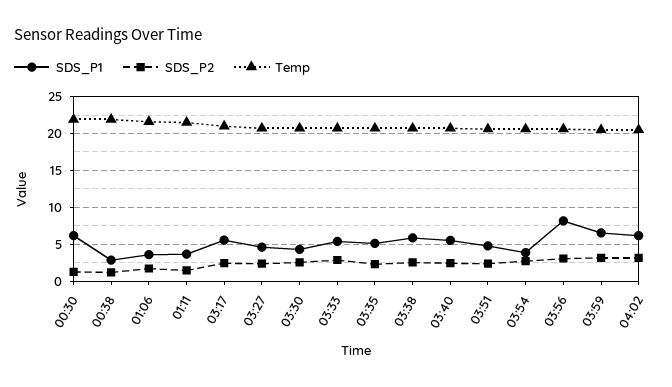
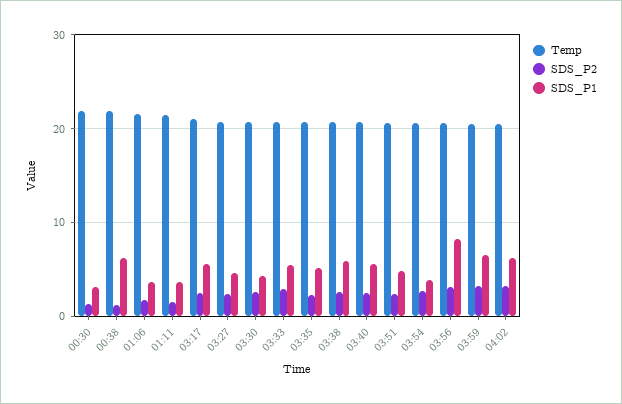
  {
    "SDS_P1": {
-     "00:30": 6,
+     "00:30": 3,
-     "00:38": 3,
+     "00:38": 6,
      "01:06": 4,
      "01:11": 4,
      "03:17": 6,
      "03:27": 5,
      "03:30": 4,
      "03:33": 5,
      "03:35": 5,
      "03:38": 6,
      "03:40": 6,
      "03:51": 5,
      "03:54": 4,
      "03:56": 8,
      "03:59": 7,
      "04:02": 6
    },
    "SDS_P2": {
      "00:30": 1,
      "00:38": 1,
      "01:06": 2,
      "01:11": 2,
      "03:17": 2,
      "03:27": 2,
      "03:30": 3,
      "03:33": 3,
      "03:35": 2,
      "03:38": 3,
      "03:40": 2,
      "03:51": 2,
      "03:54": 3,
      "03:56": 3,
      "03:59": 3,
      "04:02": 3
    },
    "Temp": {
      "00:30": 22,
      "00:38": 22,
      "01:06": 22,
      "01:11": 22,
      "03:17": 21,
      "03:27": 21,
      "03:30": 21,
      "03:33": 21,
      "03:35": 21,
      "03:38": 21,
      "03:40": 21,
      "03:51": 21,
      "03:54": 21,
      "03:56": 21,
      "03:59": 21,
      "04:02": 21
    }
  }

